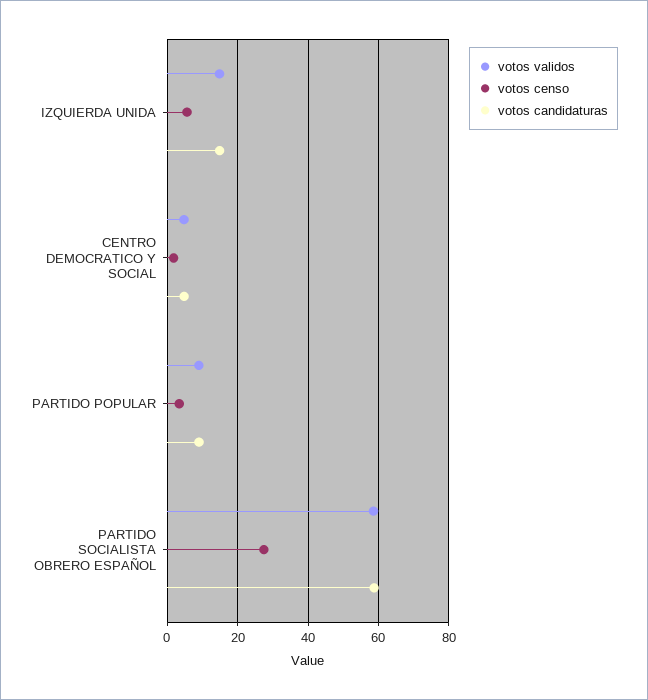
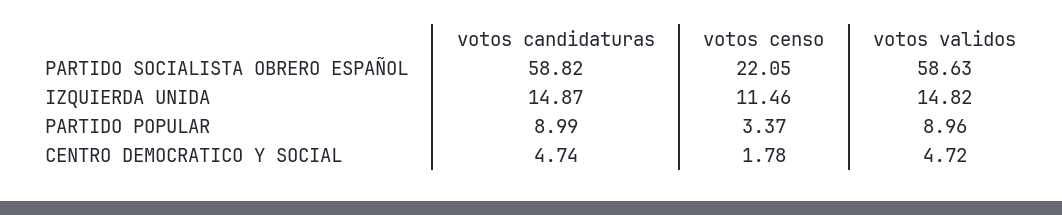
  {
    "votos validos": {
      "IZQUIERDA UNIDA": 14.82,
      "CENTRO DEMOCRATICO Y SOCIAL": 4.72,
      "PARTIDO POPULAR": 8.96,
      "PARTIDO SOCIALISTA OBRERO ESPAÑOL": 58.63
    },
    "votos censo": {
-     "IZQUIERDA UNIDA": 6,
+     "IZQUIERDA UNIDA": 11.46,
      "CENTRO DEMOCRATICO Y SOCIAL": 1.78,
      "PARTIDO POPULAR": 3.37,
-     "PARTIDO SOCIALISTA OBRERO ESPAÑOL": 28
+     "PARTIDO SOCIALISTA OBRERO ESPAÑOL": 22.05
    },
    "votos candidaturas": {
      "IZQUIERDA UNIDA": 14.87,
      "CENTRO DEMOCRATICO Y SOCIAL": 4.74,
      "PARTIDO POPULAR": 8.99,
      "PARTIDO SOCIALISTA OBRERO ESPAÑOL": 58.82
    }
  }

